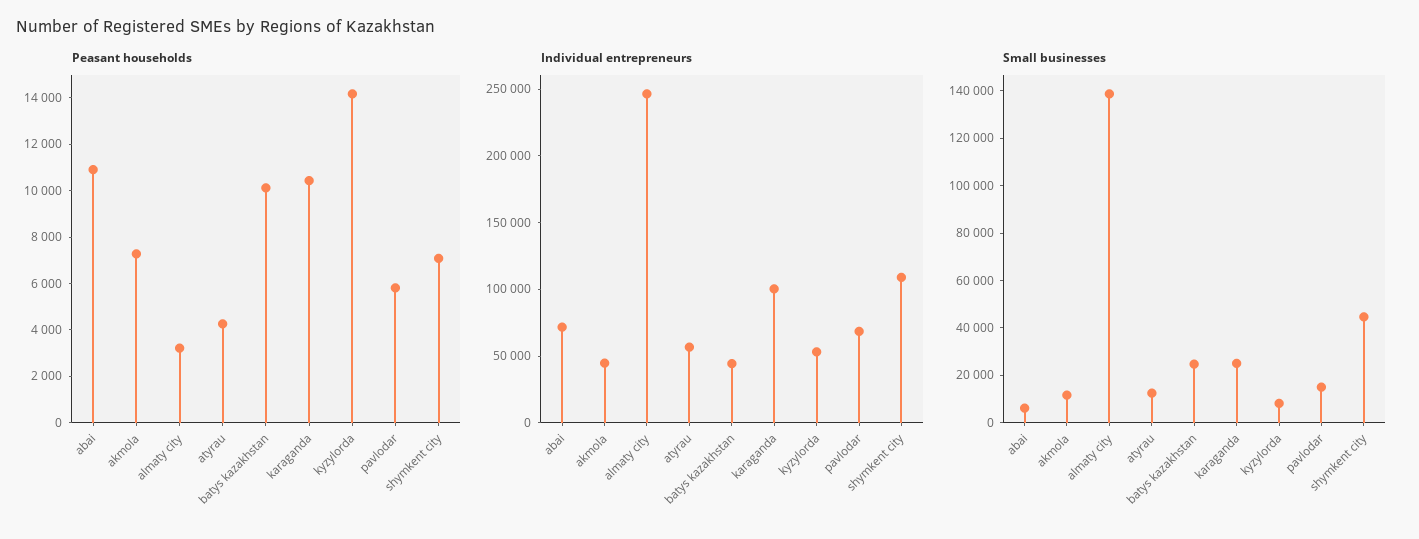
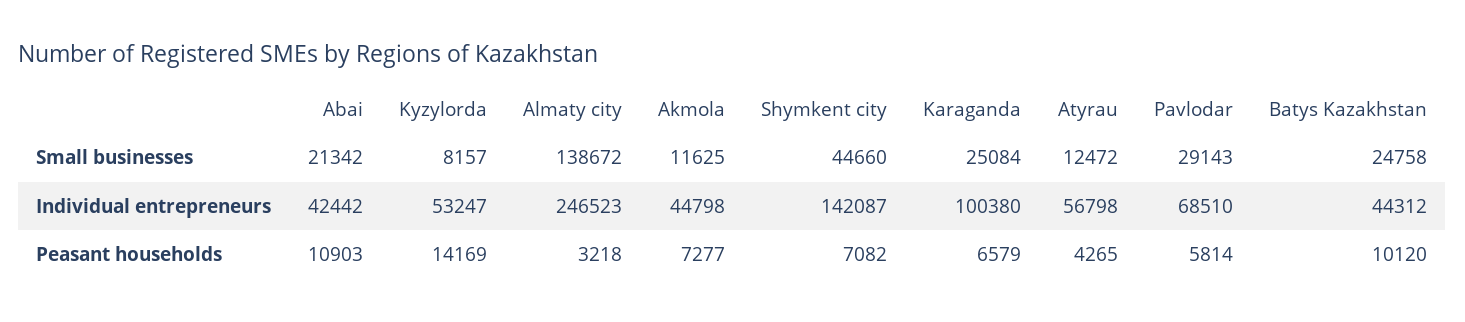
  {
    "Peasant households": {
      "abai": 10903,
      "akmola": 7277,
      "almaty city": 3218,
      "atyrau": 4265,
      "batys kazakhstan": 10120,
-     "karaganda": 10500,
+     "karaganda": 6579,
      "kyzylorda": 14169,
      "pavlodar": 5814,
      "shymkent city": 7082
    },
    "Individual entrepreneurs": {
-     "abai": 70000,
+     "abai": 42442,
      "akmola": 44798,
      "almaty city": 246523,
      "atyrau": 56798,
      "batys kazakhstan": 44312,
      "karaganda": 100380,
      "kyzylorda": 53247,
      "pavlodar": 68510,
-     "shymkent city": 110000
+     "shymkent city": 142087
    },
    "Small businesses": {
-     "abai": 5000,
+     "abai": 21342,
      "akmola": 11625,
      "almaty city": 138672,
      "atyrau": 12472,
      "batys kazakhstan": 24758,
      "karaganda": 25084,
      "kyzylorda": 8157,
-     "pavlodar": 15000,
+     "pavlodar": 29143,
      "shymkent city": 44660
    }
  }

